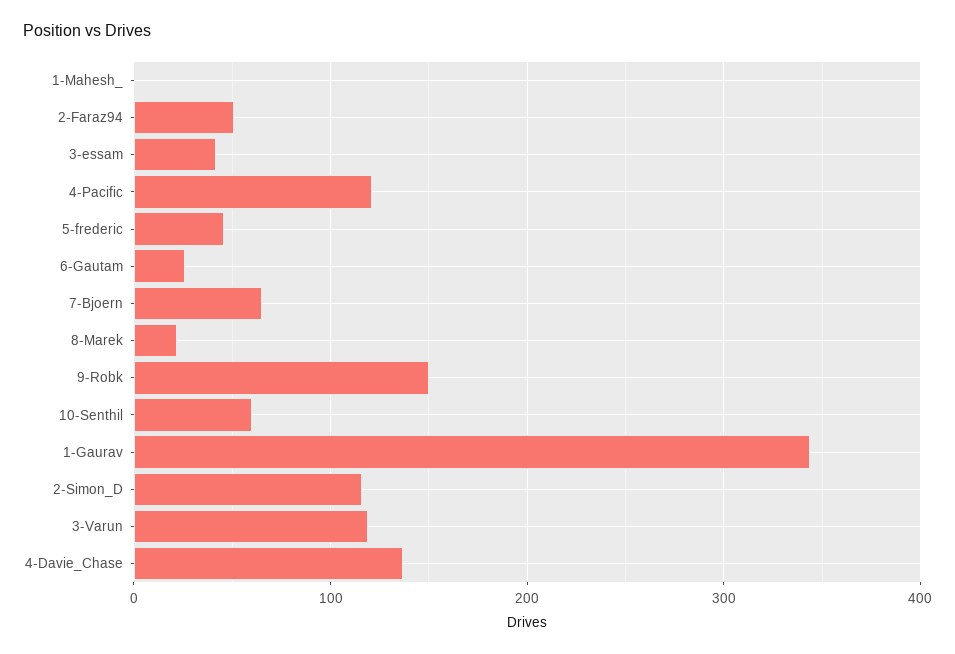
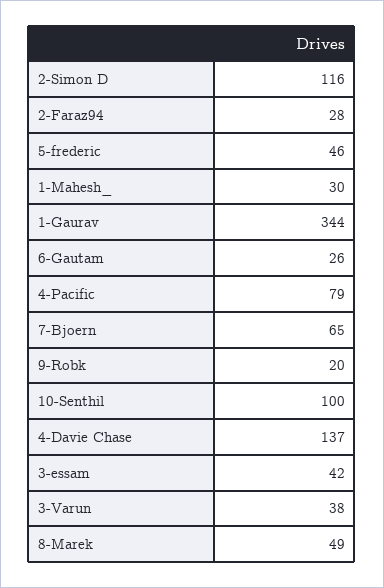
  {
-   "1-Mahesh_": 0,
+   "1-Mahesh_": 30,
-   "2-Faraz94": 50,
+   "2-Faraz94": 28,
    "3-essam": 42,
-   "4-Pacific": 120,
+   "4-Pacific": 79,
    "5-frederic": 46,
    "6-Gautam": 26,
    "7-Bjoern": 65,
-   "8-Marek": 20,
+   "8-Marek": 49,
-   "9-Robk": 150,
+   "9-Robk": 20,
-   "10-Senthil": 60,
+   "10-Senthil": 100,
    "1-Gaurav": 344,
    "2-Simon_D": 116,
-   "3-Varun": 120,
+   "3-Varun": 38,
    "4-Davie_Chase": 137
  }

